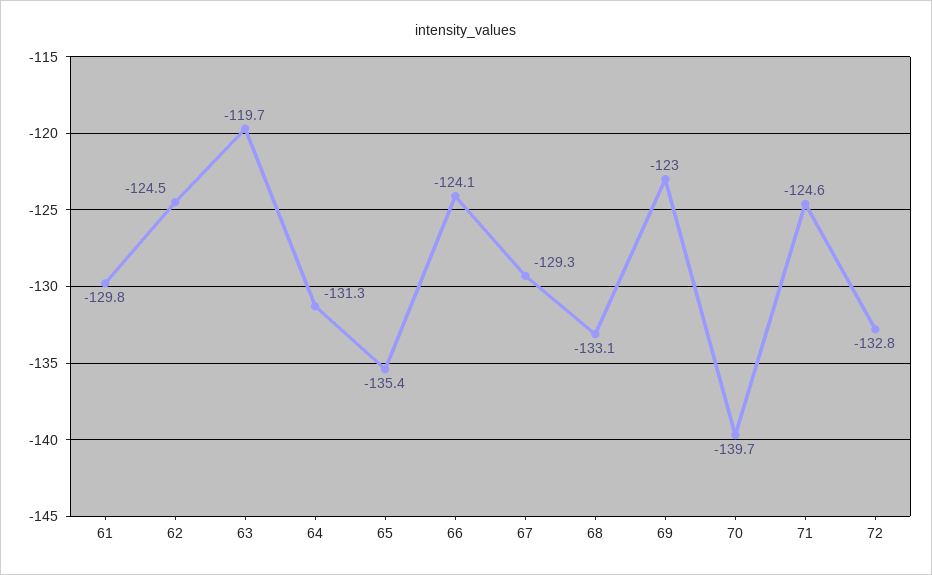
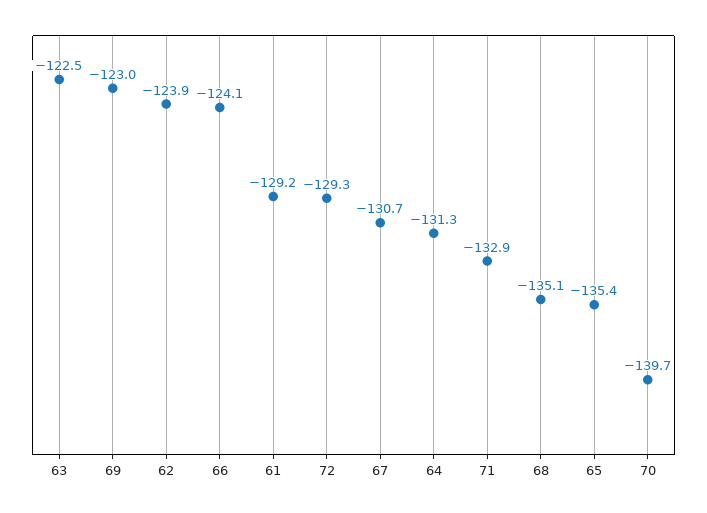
  {
-   "61": -129.8,
+   "61": -129.2,
-   "62": -124.5,
+   "62": -123.9,
-   "63": -119.7,
+   "63": -122.5,
    "64": -131.3,
    "65": -135.4,
    "66": -124.1,
-   "67": -129.3,
+   "67": -130.7,
-   "68": -133.1,
+   "68": -135.1,
    "69": -123,
    "70": -139.7,
-   "71": -124.6,
+   "71": -132.9,
-   "72": -132.8
+   "72": -129.3
  }

